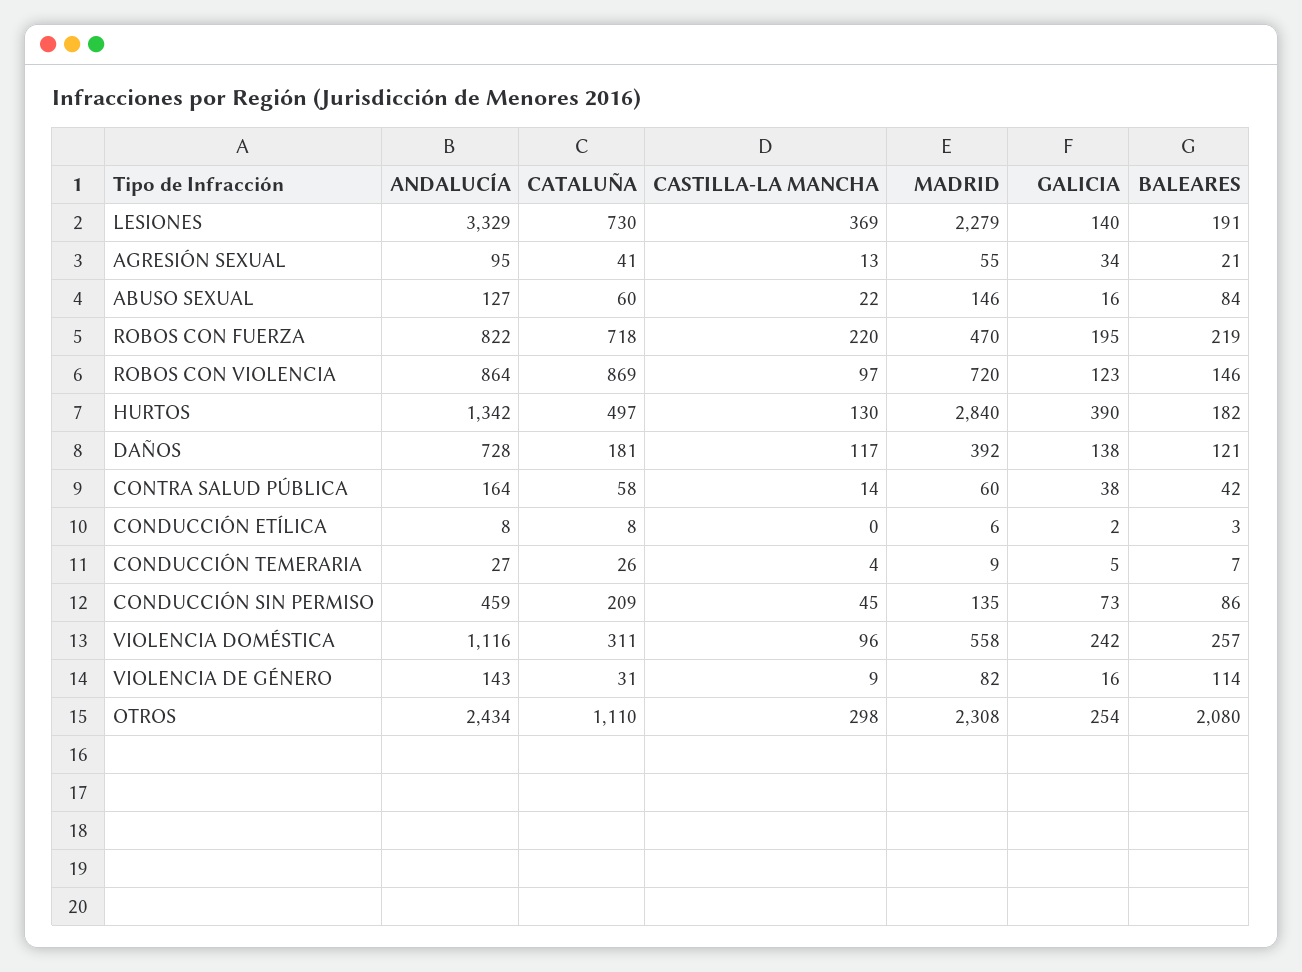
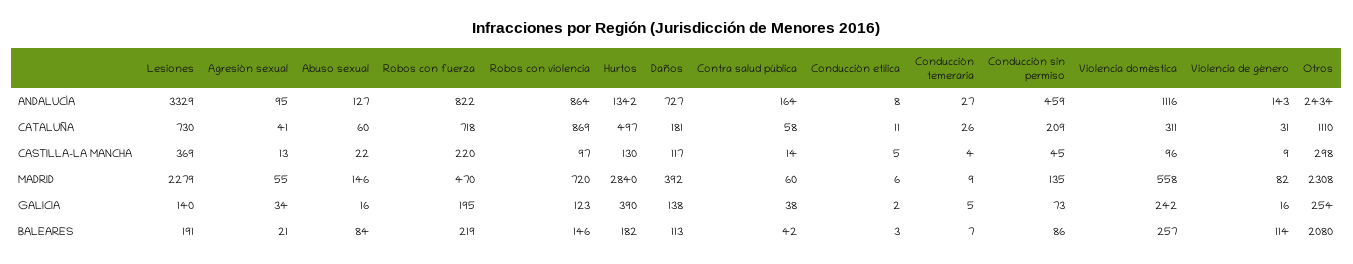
  {
    "ANDALUCÍA": {
      "LESIONES": 3329,
      "AGRESIÓN SEXUAL": 95,
      "ABUSO SEXUAL": 127,
      "ROBOS CON FUERZA": 822,
      "ROBOS CON VIOLENCIA": 864,
      "HURTOS": 1342,
-     "DAÑOS": 728,
+     "DAÑOS": 727,
      "CONTRA SALUD PÚBLICA": 164,
      "CONDUCCIÓN ETÍLICA": 8,
      "CONDUCCIÓN TEMERARIA": 27,
      "CONDUCCIÓN SIN PERMISO": 459,
      "VIOLENCIA DOMÉSTICA": 1116,
      "VIOLENCIA DE GÉNERO": 143,
      "OTROS": 2434
    },
    "CATALUÑA": {
      "LESIONES": 730,
      "AGRESIÓN SEXUAL": 41,
      "ABUSO SEXUAL": 60,
      "ROBOS CON FUERZA": 718,
      "ROBOS CON VIOLENCIA": 869,
      "HURTOS": 497,
      "DAÑOS": 181,
      "CONTRA SALUD PÚBLICA": 58,
-     "CONDUCCIÓN ETÍLICA": 8,
+     "CONDUCCIÓN ETÍLICA": 11,
      "CONDUCCIÓN TEMERARIA": 26,
      "CONDUCCIÓN SIN PERMISO": 209,
      "VIOLENCIA DOMÉSTICA": 311,
      "VIOLENCIA DE GÉNERO": 31,
      "OTROS": 1110
    },
    "CASTILLA-LA MANCHA": {
      "LESIONES": 369,
      "AGRESIÓN SEXUAL": 13,
      "ABUSO SEXUAL": 22,
      "ROBOS CON FUERZA": 220,
      "ROBOS CON VIOLENCIA": 97,
      "HURTOS": 130,
      "DAÑOS": 117,
      "CONTRA SALUD PÚBLICA": 14,
-     "CONDUCCIÓN ETÍLICA": 0,
+     "CONDUCCIÓN ETÍLICA": 5,
      "CONDUCCIÓN TEMERARIA": 4,
      "CONDUCCIÓN SIN PERMISO": 45,
      "VIOLENCIA DOMÉSTICA": 96,
      "VIOLENCIA DE GÉNERO": 9,
      "OTROS": 298
    },
    "MADRID": {
      "LESIONES": 2279,
      "AGRESIÓN SEXUAL": 55,
      "ABUSO SEXUAL": 146,
      "ROBOS CON FUERZA": 470,
      "ROBOS CON VIOLENCIA": 720,
      "HURTOS": 2840,
      "DAÑOS": 392,
      "CONTRA SALUD PÚBLICA": 60,
      "CONDUCCIÓN ETÍLICA": 6,
      "CONDUCCIÓN TEMERARIA": 9,
      "CONDUCCIÓN SIN PERMISO": 135,
      "VIOLENCIA DOMÉSTICA": 558,
      "VIOLENCIA DE GÉNERO": 82,
      "OTROS": 2308
    },
    "GALICIA": {
      "LESIONES": 140,
      "AGRESIÓN SEXUAL": 34,
      "ABUSO SEXUAL": 16,
      "ROBOS CON FUERZA": 195,
      "ROBOS CON VIOLENCIA": 123,
      "HURTOS": 390,
      "DAÑOS": 138,
      "CONTRA SALUD PÚBLICA": 38,
      "CONDUCCIÓN ETÍLICA": 2,
      "CONDUCCIÓN TEMERARIA": 5,
      "CONDUCCIÓN SIN PERMISO": 73,
      "VIOLENCIA DOMÉSTICA": 242,
      "VIOLENCIA DE GÉNERO": 16,
      "OTROS": 254
    },
    "BALEARES": {
      "LESIONES": 191,
      "AGRESIÓN SEXUAL": 21,
      "ABUSO SEXUAL": 84,
      "ROBOS CON FUERZA": 219,
      "ROBOS CON VIOLENCIA": 146,
      "HURTOS": 182,
-     "DAÑOS": 121,
+     "DAÑOS": 113,
      "CONTRA SALUD PÚBLICA": 42,
      "CONDUCCIÓN ETÍLICA": 3,
      "CONDUCCIÓN TEMERARIA": 7,
      "CONDUCCIÓN SIN PERMISO": 86,
      "VIOLENCIA DOMÉSTICA": 257,
      "VIOLENCIA DE GÉNERO": 114,
      "OTROS": 2080
    }
  }

